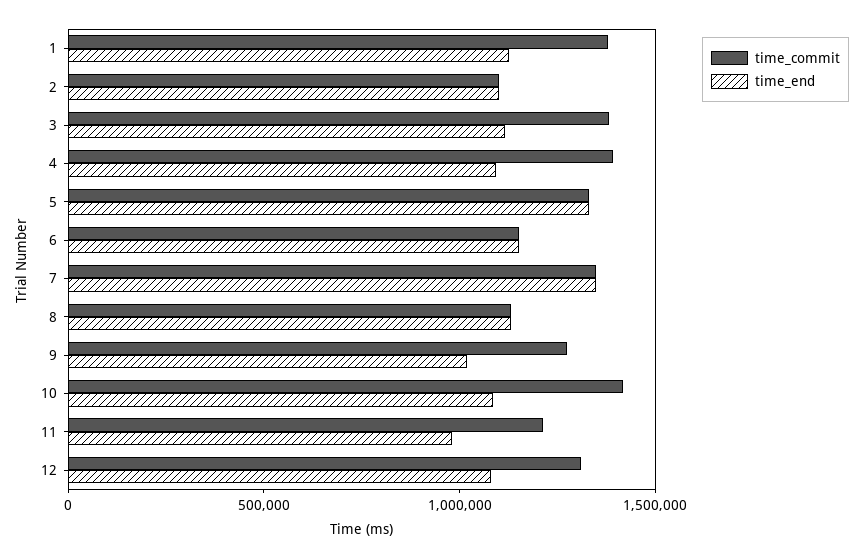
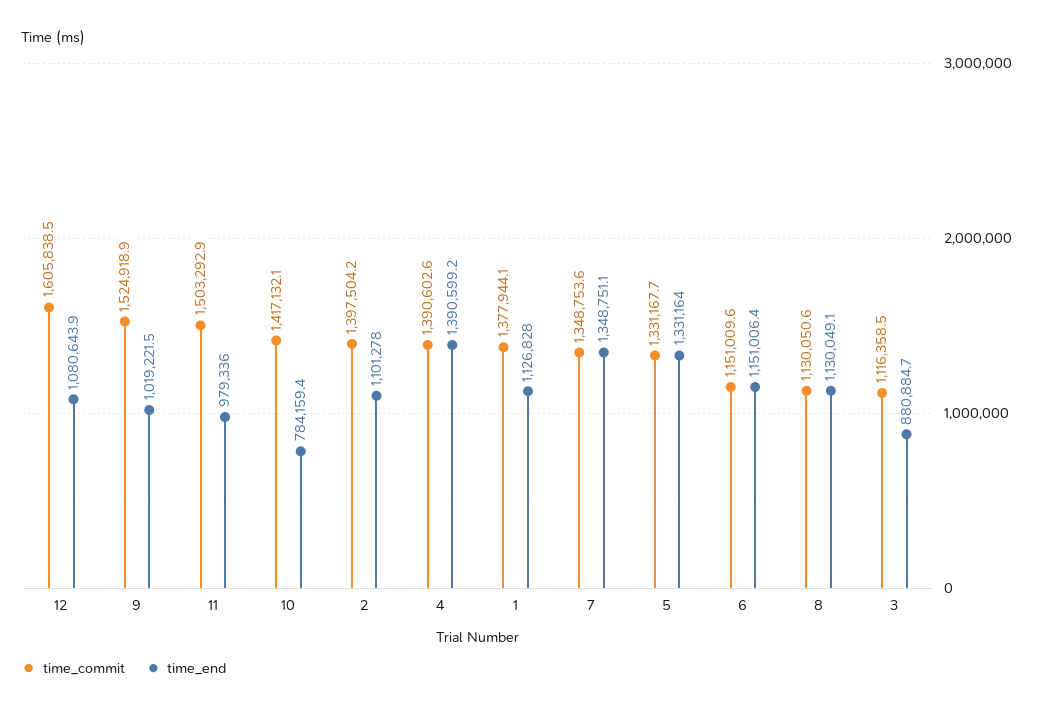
  {
    "time_commit": {
      "1": 1377944.1,
-     "2": 1100000,
+     "2": 1397504.2,
-     "3": 1400000,
+     "3": 1116358.5,
      "4": 1390602.6,
      "5": 1331167.7,
      "6": 1151009.6,
      "7": 1348753.6,
      "8": 1130050.6,
-     "9": 1300000,
+     "9": 1524918.9,
      "10": 1417132.1,
-     "11": 1200000,
+     "11": 1503292.9,
-     "12": 1300000
+     "12": 1605838.5
    },
    "time_end": {
      "1": 1126828,
      "2": 1101278,
-     "3": 1100000,
+     "3": 880884.7,
-     "4": 1100000,
+     "4": 1390599.2,
      "5": 1331164,
      "6": 1151006.4,
      "7": 1348751.1,
      "8": 1130049.1,
      "9": 1019221.5,
-     "10": 1100000,
+     "10": 784159.4,
      "11": 979336,
      "12": 1080643.9
    }
  }

